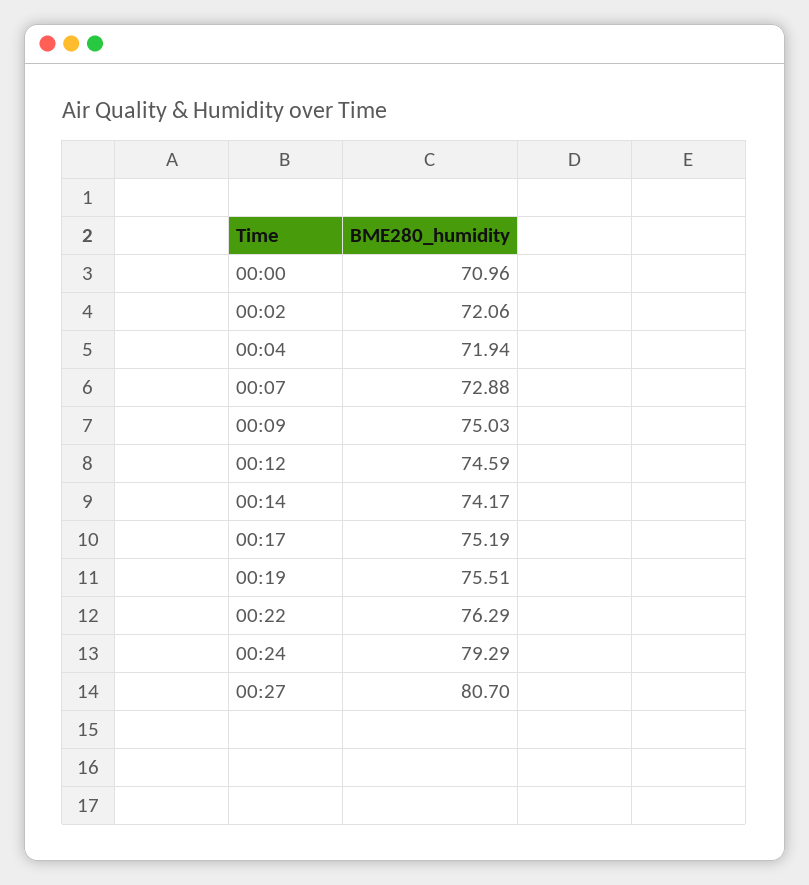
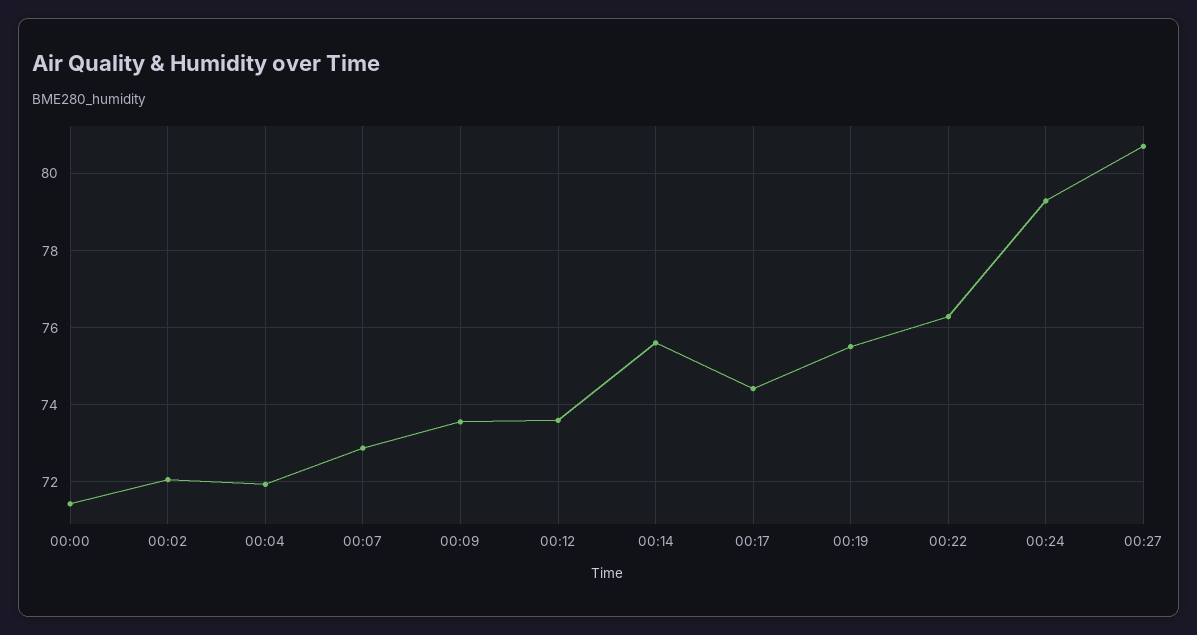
  {
-   "00:00": 70.96,
+   "00:00": 71.4,
    "00:02": 72.06,
    "00:04": 71.94,
    "00:07": 72.88,
-   "00:09": 75.03,
+   "00:09": 73.6,
-   "00:12": 74.59,
+   "00:12": 73.6,
-   "00:14": 74.17,
+   "00:14": 75.6,
-   "00:17": 75.19,
+   "00:17": 74.4,
    "00:19": 75.51,
    "00:22": 76.29,
    "00:24": 79.29,
    "00:27": 80.7
  }

